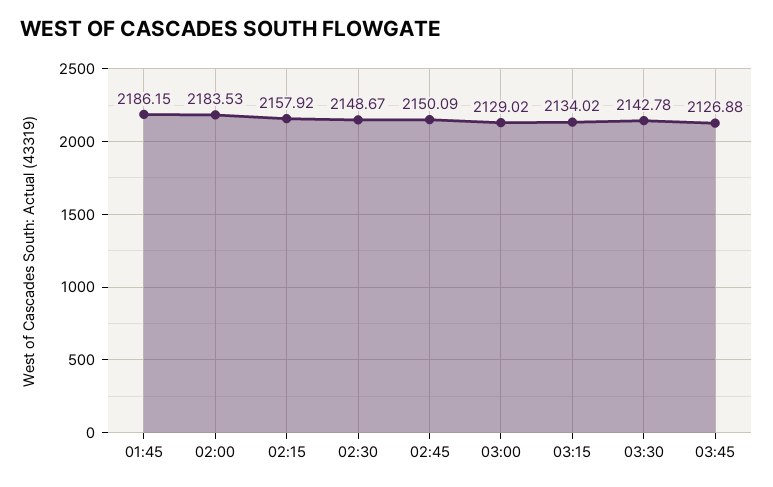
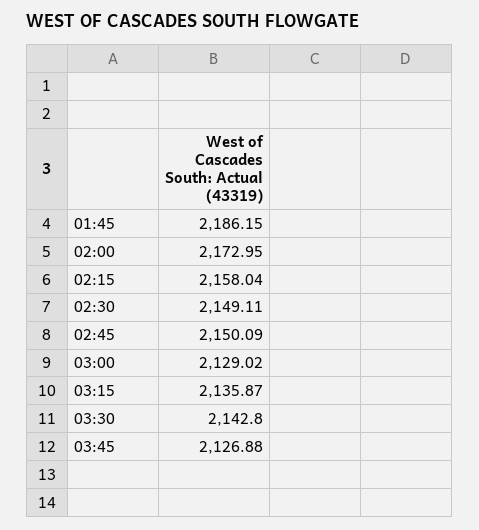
  {
    "01:45": 2186.15,
-   "02:00": 2183.53,
+   "02:00": 2172.95,
-   "02:15": 2157.92,
+   "02:15": 2158.04,
-   "02:30": 2148.67,
+   "02:30": 2149.11,
    "02:45": 2150.09,
    "03:00": 2129.02,
-   "03:15": 2134.02,
+   "03:15": 2135.87,
-   "03:30": 2142.78,
+   "03:30": 2142.8,
    "03:45": 2126.88
  }

